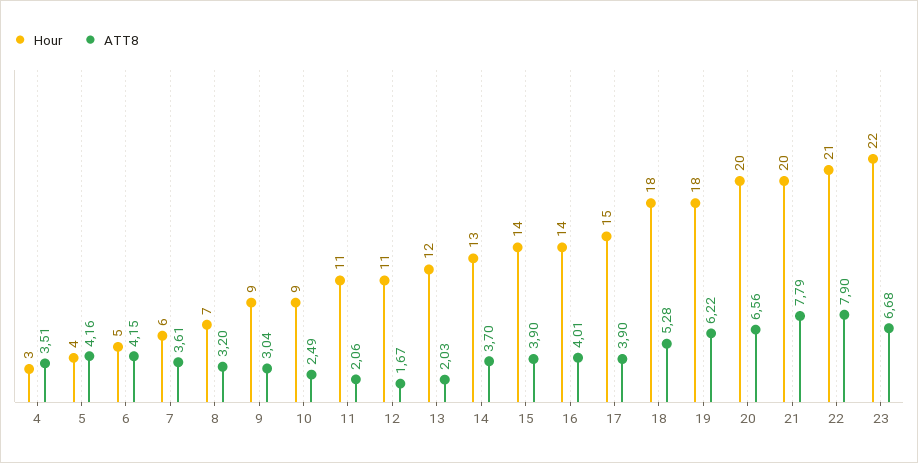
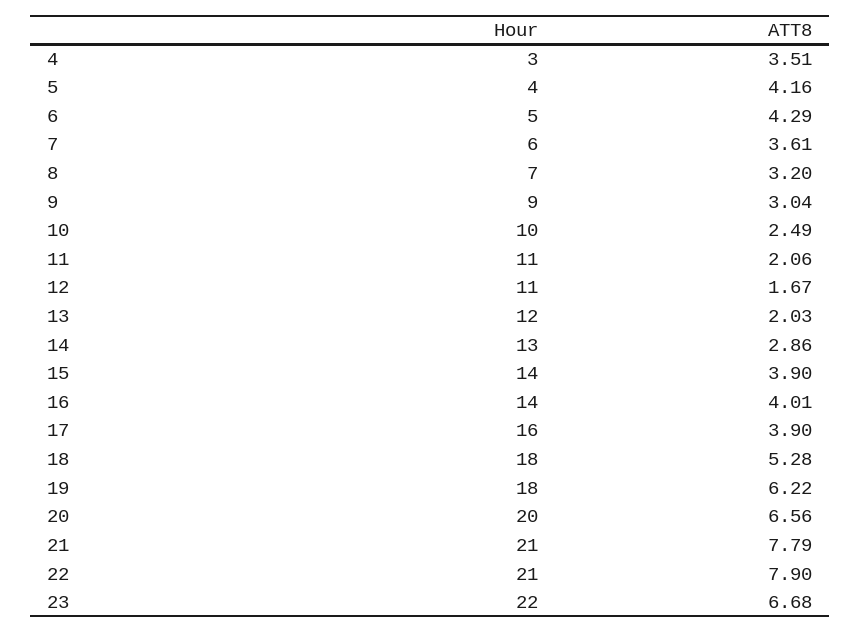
  {
    "Hour": {
      "4": 3,
      "5": 4,
      "6": 5,
      "7": 6,
      "8": 7,
      "9": 9,
-     "10": 9,
+     "10": 10,
      "11": 11,
      "12": 11,
      "13": 12,
      "14": 13,
      "15": 14,
      "16": 14,
-     "17": 15,
+     "17": 16,
      "18": 18,
      "19": 18,
      "20": 20,
-     "21": 20,
+     "21": 21,
      "22": 21,
      "23": 22
    },
    "ATT8": {
      "4": 3.51,
      "5": 4.16,
-     "6": 4.15,
+     "6": 4.29,
      "7": 3.61,
      "8": 3.2,
      "9": 3.04,
      "10": 2.49,
      "11": 2.06,
      "12": 1.67,
      "13": 2.03,
-     "14": 3.7,
+     "14": 2.86,
      "15": 3.9,
      "16": 4.01,
      "17": 3.9,
      "18": 5.28,
      "19": 6.22,
      "20": 6.56,
      "21": 7.79,
      "22": 7.9,
      "23": 6.68
    }
  }

